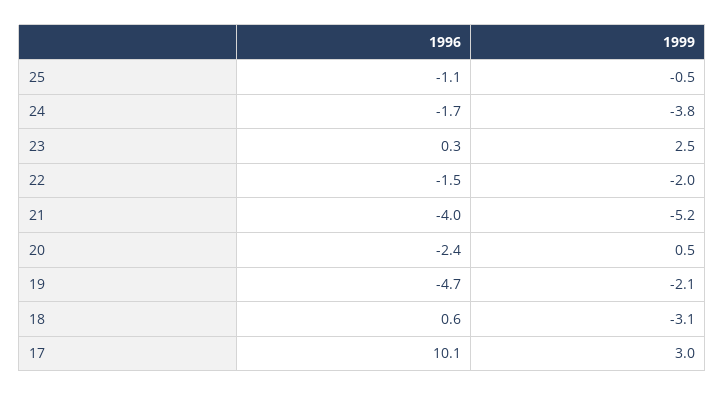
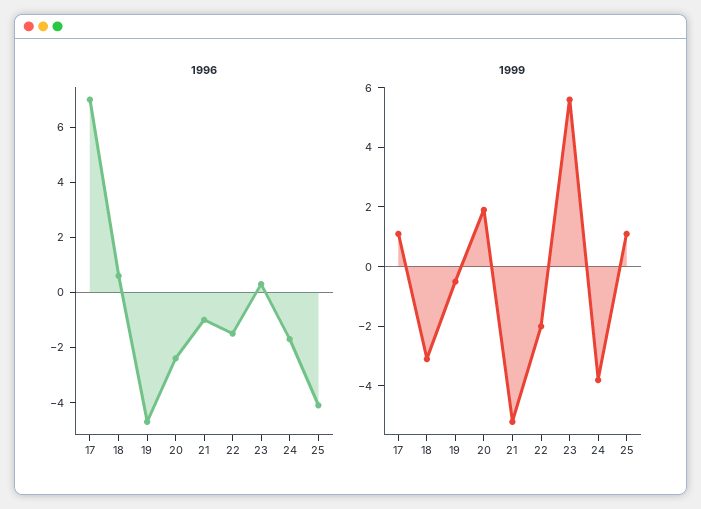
  {
    "1996": {
-     "25": -1.1,
+     "25": -4,
      "24": -1.7,
      "23": 0.3,
      "22": -1.5,
-     "21": -4,
+     "21": -1,
      "20": -2.4,
      "19": -4.7,
      "18": 0.6,
-     "17": 10.1
+     "17": 7
    },
    "1999": {
-     "25": -0.5,
+     "25": 1,
      "24": -3.8,
-     "23": 2.5,
+     "23": 5.5,
      "22": -2,
      "21": -5.2,
-     "20": 0.5,
+     "20": 2,
-     "19": -2.1,
+     "19": -0.5,
      "18": -3.1,
-     "17": 3
+     "17": 1
    }
  }

